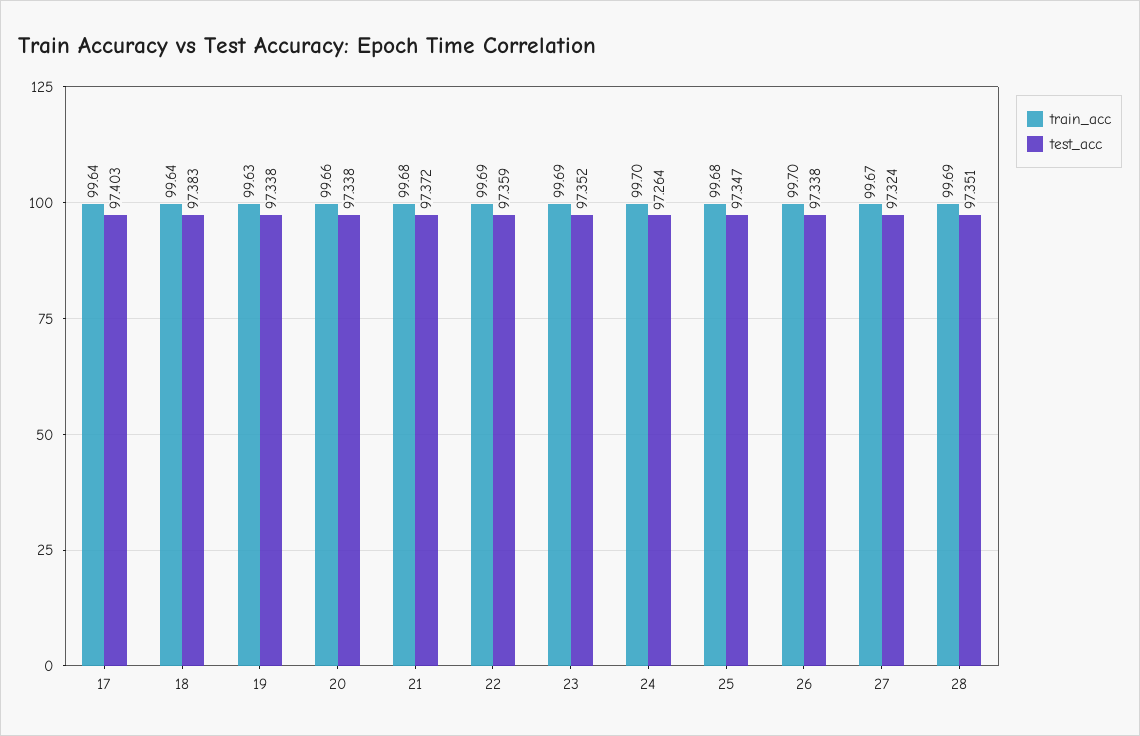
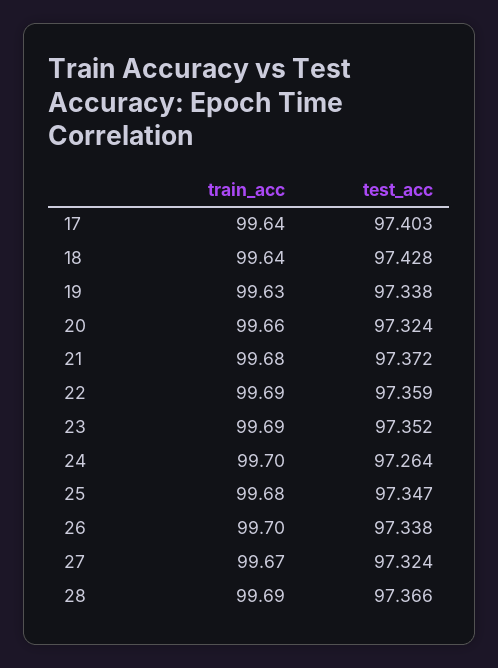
  {
    "train_acc": {
      "17": 99.64,
      "18": 99.64,
      "19": 99.63,
      "20": 99.66,
      "21": 99.68,
      "22": 99.69,
      "23": 99.69,
      "24": 99.7,
      "25": 99.68,
      "26": 99.7,
      "27": 99.67,
      "28": 99.69
    },
    "test_acc": {
      "17": 97.403,
-     "18": 97.383,
+     "18": 97.428,
      "19": 97.338,
-     "20": 97.338,
+     "20": 97.324,
      "21": 97.372,
      "22": 97.359,
      "23": 97.352,
      "24": 97.264,
      "25": 97.347,
      "26": 97.338,
      "27": 97.324,
-     "28": 97.351
+     "28": 97.366
    }
  }

